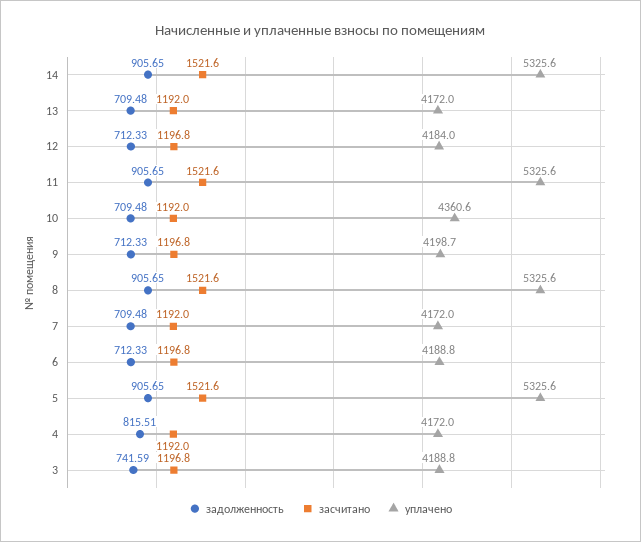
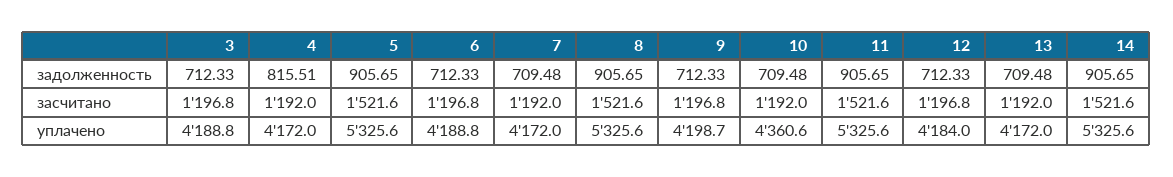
  {
    "задолженность": {
      "14": 905.65,
      "13": 709.48,
      "12": 712.33,
      "11": 905.65,
      "10": 709.48,
      "9": 712.33,
      "8": 905.65,
      "7": 709.48,
      "6": 712.33,
      "5": 905.65,
      "4": 815.51,
-     "3": 741.59
+     "3": 712.33
    },
    "засчитано": {
      "14": 1521.6,
      "13": 1192,
      "12": 1196.8,
      "11": 1521.6,
      "10": 1192,
      "9": 1196.8,
      "8": 1521.6,
      "7": 1192,
      "6": 1196.8,
      "5": 1521.6,
      "4": 1192,
      "3": 1196.8
    },
    "уплачено": {
      "14": 5325.6,
      "13": 4172,
      "12": 4184,
      "11": 5325.6,
      "10": 4360.6,
      "9": 4198.7,
      "8": 5325.6,
      "7": 4172,
      "6": 4188.8,
      "5": 5325.6,
      "4": 4172,
      "3": 4188.8
    }
  }

